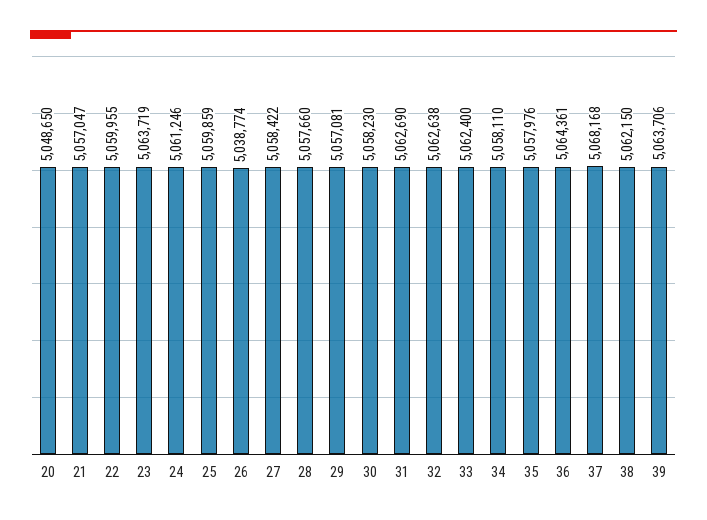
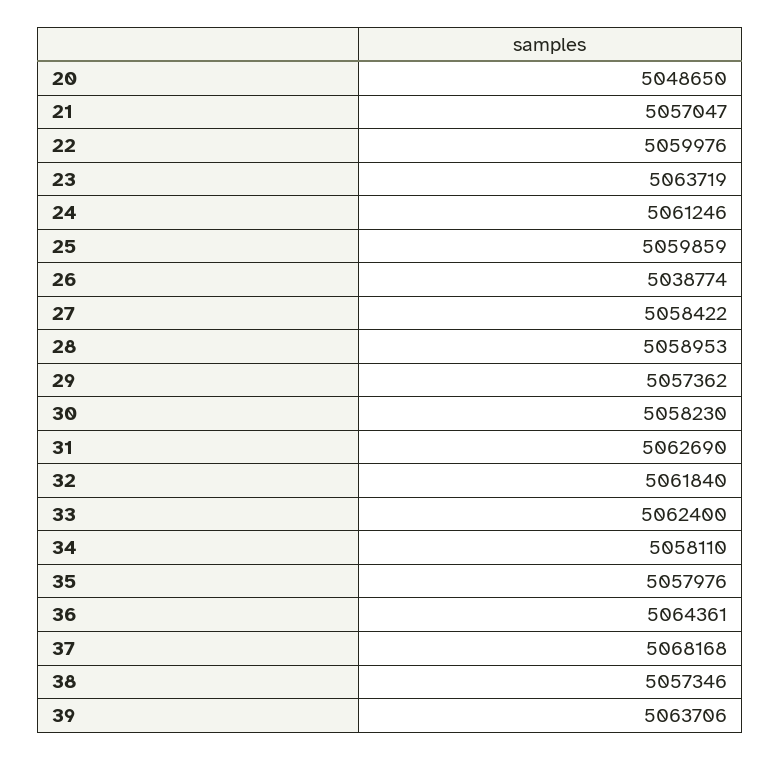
  {
    "20": 5048650,
    "21": 5057047,
-   "22": 5059955,
+   "22": 5059976,
    "23": 5063719,
    "24": 5061246,
    "25": 5059859,
    "26": 5038774,
    "27": 5058422,
-   "28": 5057660,
+   "28": 5058953,
-   "29": 5057081,
+   "29": 5057362,
    "30": 5058230,
    "31": 5062690,
-   "32": 5062638,
+   "32": 5061840,
    "33": 5062400,
    "34": 5058110,
    "35": 5057976,
    "36": 5064361,
    "37": 5068168,
-   "38": 5062150,
+   "38": 5057346,
    "39": 5063706
  }

